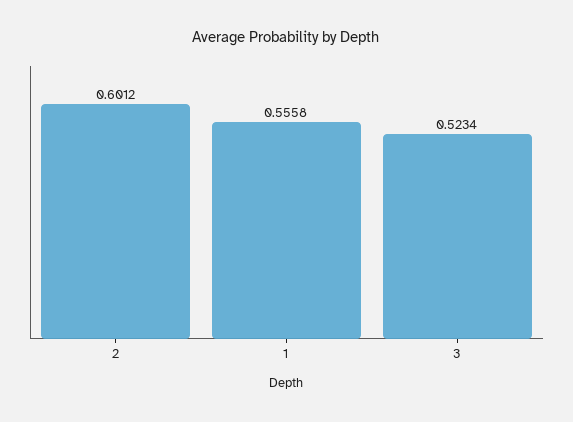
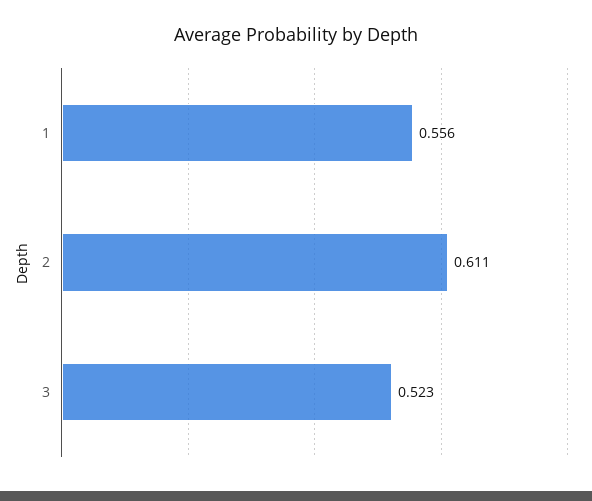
  {
-   "2": 0.6012,
+   "2": 0.611,
    "1": 0.5558,
    "3": 0.5234
  }

